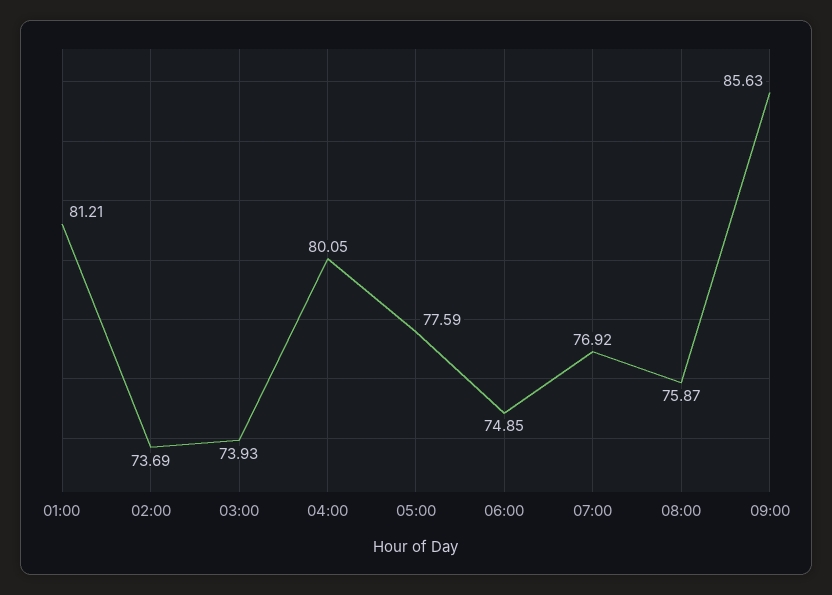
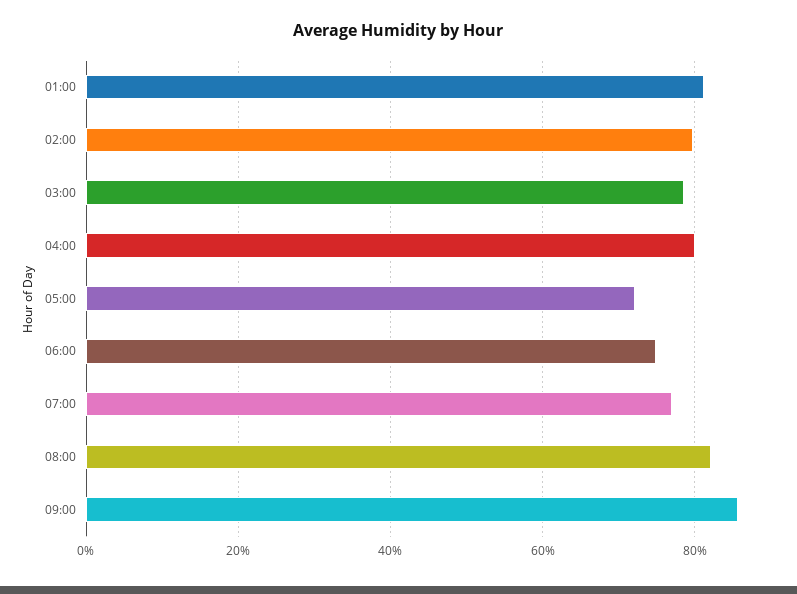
  {
    "01:00": 81.21,
-   "02:00": 73.69,
+   "02:00": 80,
-   "03:00": 73.93,
+   "03:00": 78,
    "04:00": 80.05,
-   "05:00": 77.59,
+   "05:00": 72,
    "06:00": 74.85,
    "07:00": 76.92,
-   "08:00": 75.87,
+   "08:00": 82,
    "09:00": 85.63
  }

